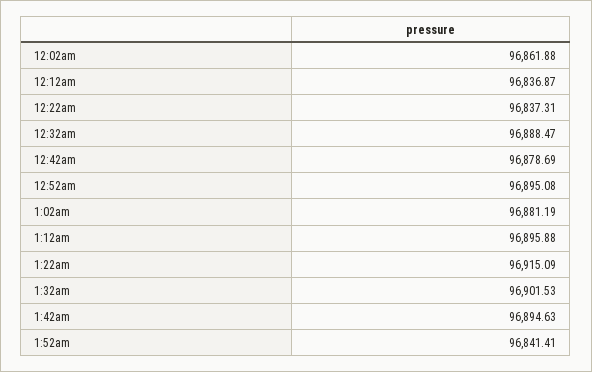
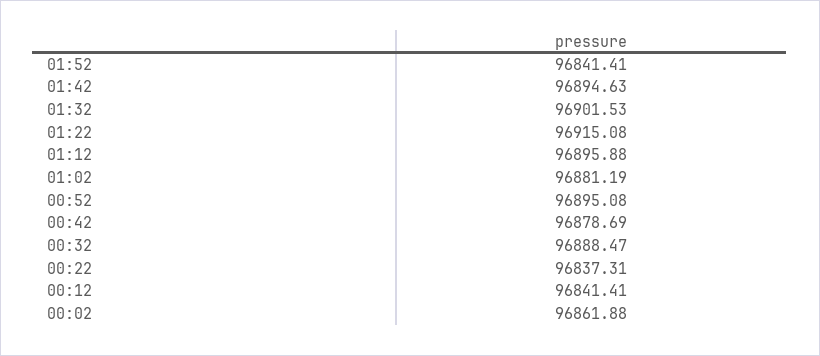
  {
    "12:02am": 96861.88,
-   "12:12am": 96836.87,
+   "12:12am": 96841.41,
    "12:22am": 96837.31,
    "12:32am": 96888.47,
    "12:42am": 96878.69,
    "12:52am": 96895.08,
    "1:02am": 96881.19,
    "1:12am": 96895.88,
-   "1:22am": 96915.09,
+   "1:22am": 96915.08,
    "1:32am": 96901.53,
    "1:42am": 96894.63,
    "1:52am": 96841.41
  }

